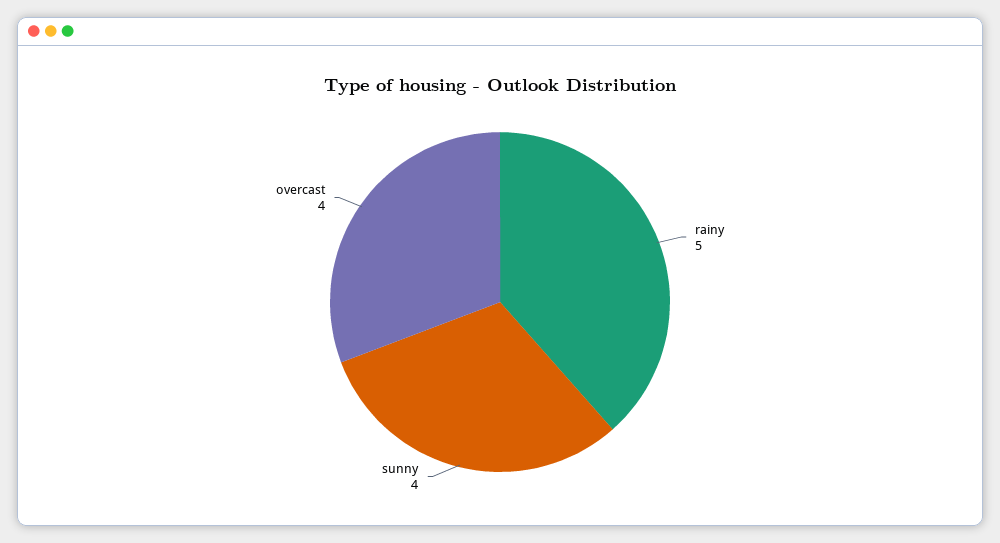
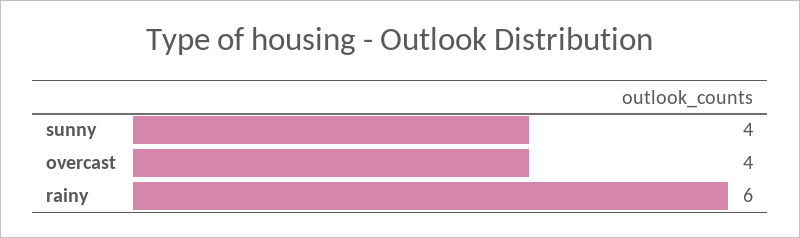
  {
-   "rainy": 5,
+   "rainy": 6,
    "sunny": 4,
    "overcast": 4
  }

